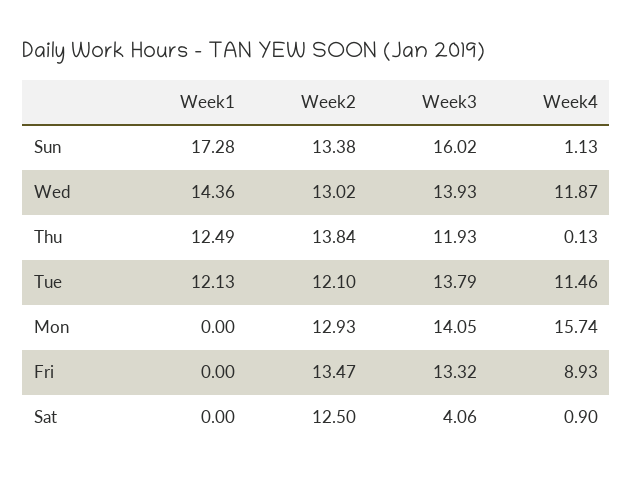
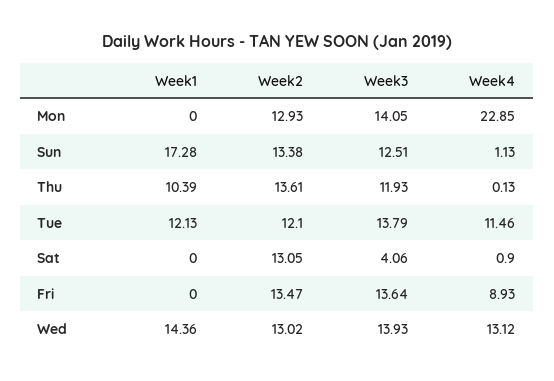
  {
    "Week1": {
      "Sun": 17.28,
      "Wed": 14.36,
-     "Thu": 12.49,
+     "Thu": 10.39,
      "Tue": 12.13,
      "Mon": 0,
      "Fri": 0,
      "Sat": 0
    },
    "Week2": {
      "Sun": 13.38,
      "Wed": 13.02,
-     "Thu": 13.84,
+     "Thu": 13.61,
      "Tue": 12.1,
      "Mon": 12.93,
      "Fri": 13.47,
-     "Sat": 12.5
+     "Sat": 13.05
    },
    "Week3": {
-     "Sun": 16.02,
+     "Sun": 12.51,
      "Wed": 13.93,
      "Thu": 11.93,
      "Tue": 13.79,
      "Mon": 14.05,
-     "Fri": 13.32,
+     "Fri": 13.64,
      "Sat": 4.06
    },
    "Week4": {
      "Sun": 1.13,
-     "Wed": 11.87,
+     "Wed": 13.12,
      "Thu": 0.13,
      "Tue": 11.46,
-     "Mon": 15.74,
+     "Mon": 22.85,
      "Fri": 8.93,
      "Sat": 0.9
    }
  }

